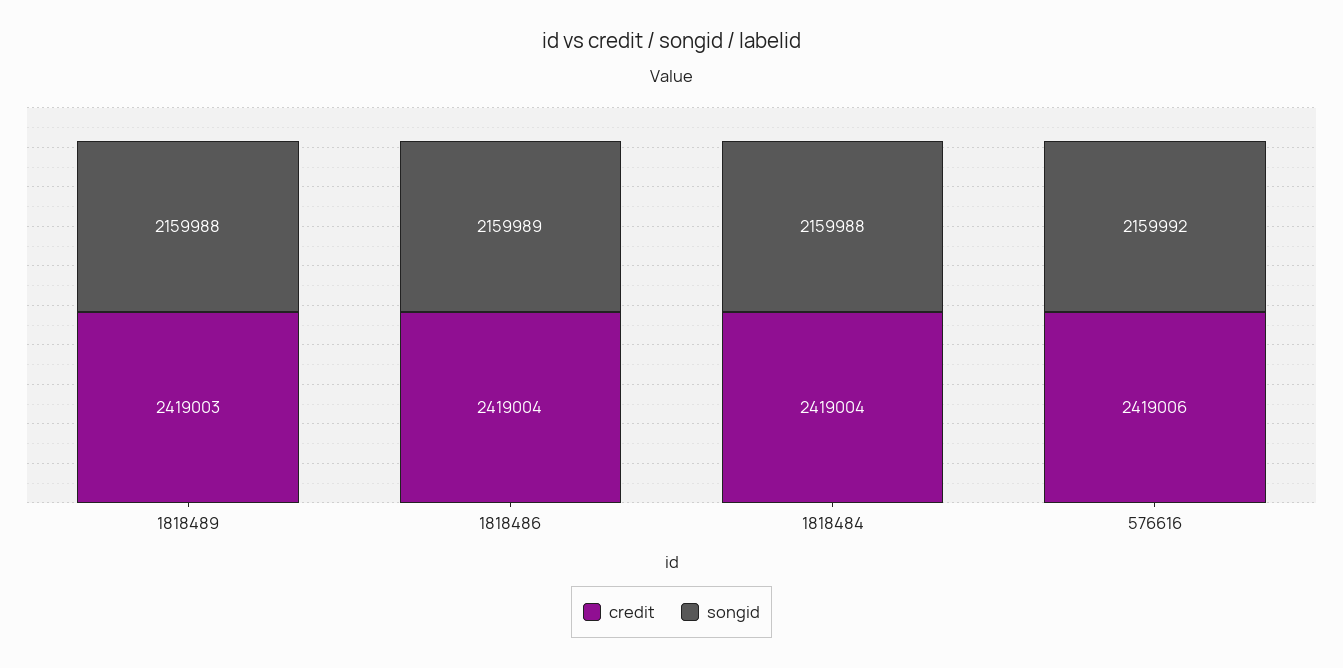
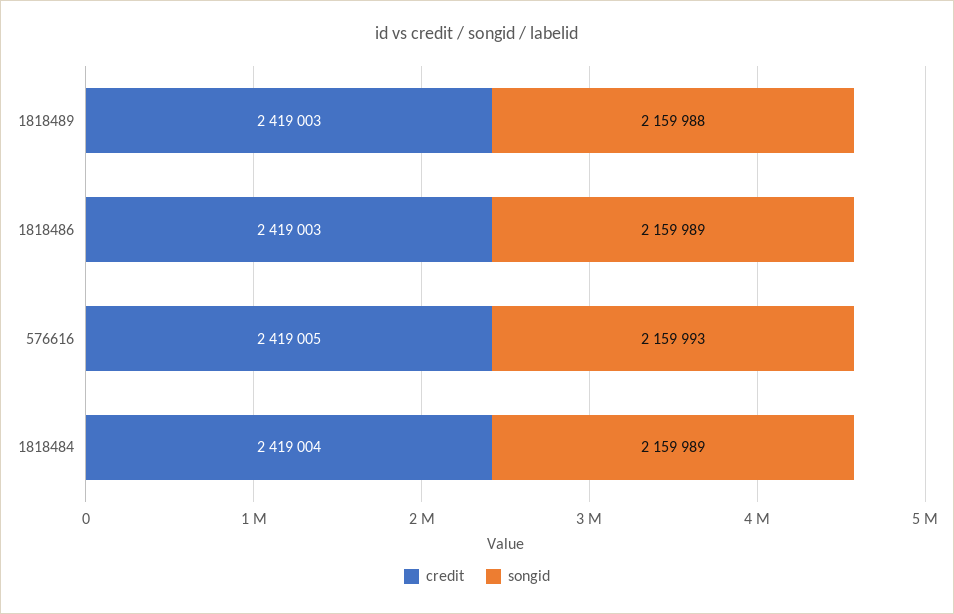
  {
    "credit": {
      "1818489": 2419003,
-     "1818486": 2419004,
+     "1818486": 2419003,
      "1818484": 2419004,
-     "576616": 2419006
+     "576616": 2419005
    },
    "songid": {
      "1818489": 2159988,
      "1818486": 2159989,
-     "1818484": 2159988,
+     "1818484": 2159989,
-     "576616": 2159992
+     "576616": 2159993
    }
  }

